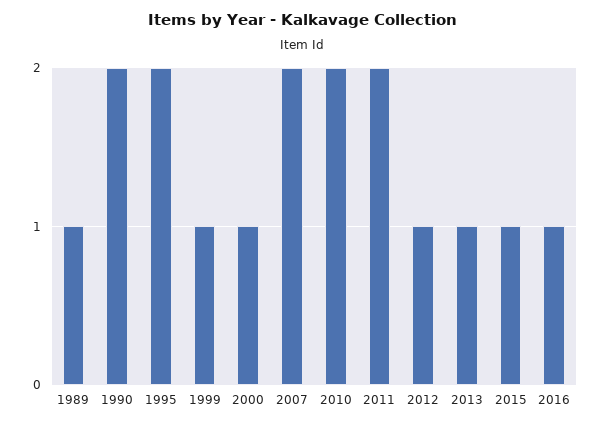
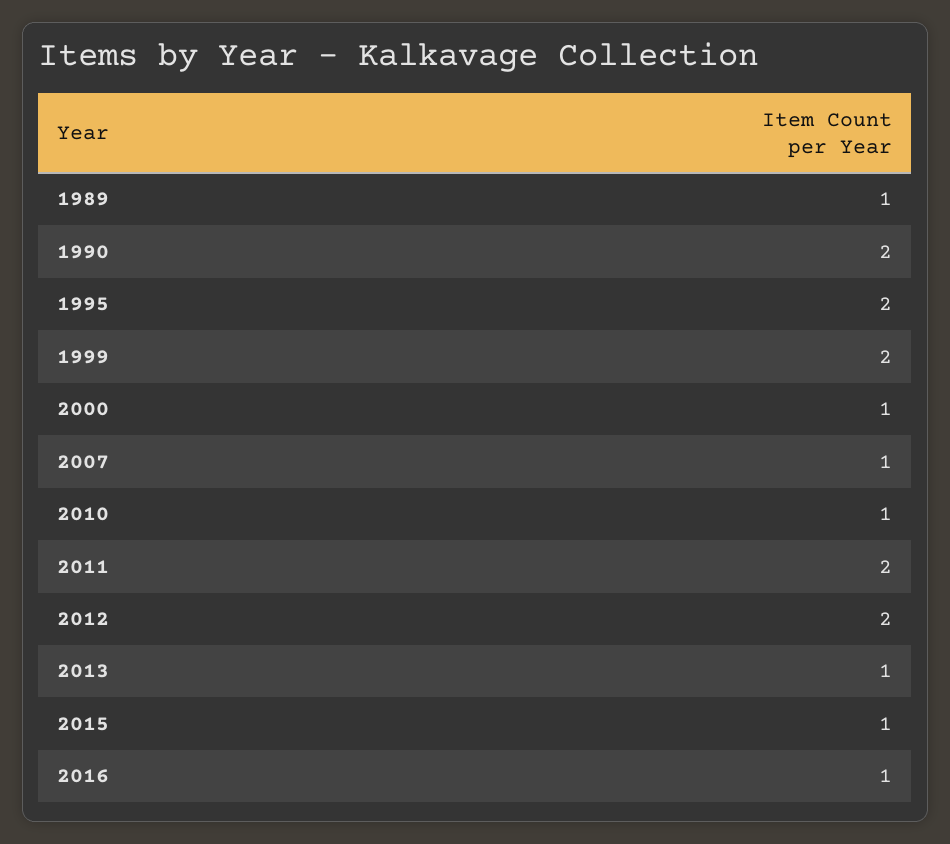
  {
    "1989": 1,
    "1990": 2,
    "1995": 2,
-   "1999": 1,
+   "1999": 2,
    "2000": 1,
-   "2007": 2,
+   "2007": 1,
-   "2010": 2,
+   "2010": 1,
    "2011": 2,
-   "2012": 1,
+   "2012": 2,
    "2013": 1,
    "2015": 1,
    "2016": 1
  }

